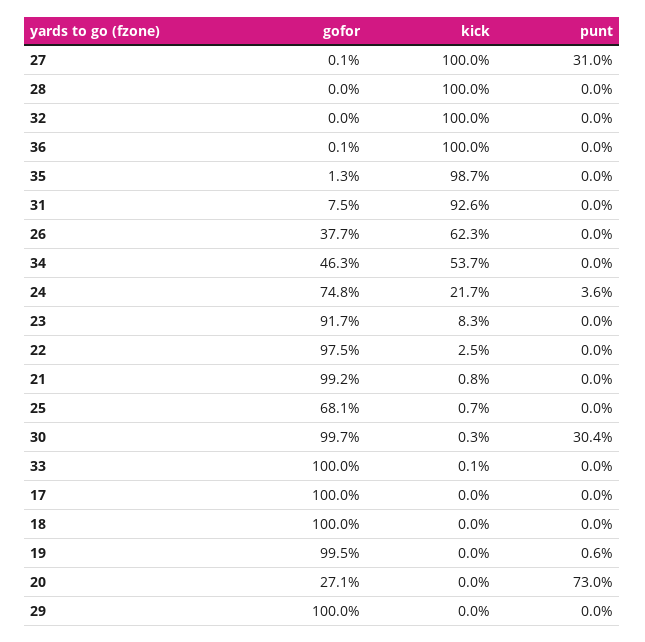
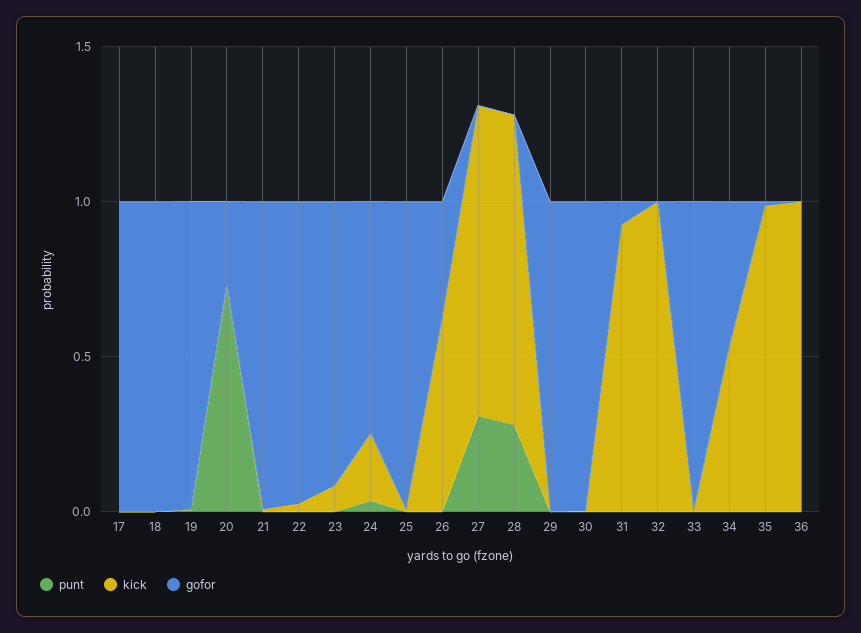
  {
    "gofor": {
      "27": 0.001,
      "28": 0,
      "32": 0,
      "36": 0.001,
      "35": 0.013,
      "31": 0.075,
      "26": 0.377,
      "34": 0.463,
      "24": 0.748,
      "23": 0.917,
      "22": 0.975,
      "21": 0.992,
-     "25": 0.681,
+     "25": 1,
      "30": 0.997,
      "33": 1,
      "17": 1,
      "18": 1,
      "19": 0.995,
      "20": 0.271,
      "29": 1
    },
    "kick": {
      "27": 1,
      "28": 1,
      "32": 1,
      "36": 1,
      "35": 0.987,
      "31": 0.926,
      "26": 0.623,
      "34": 0.537,
      "24": 0.217,
      "23": 0.083,
      "22": 0.025,
      "21": 0.008,
      "25": 0.007,
      "30": 0.003,
      "33": 0.001,
      "17": 0,
      "18": 0,
      "19": 0,
      "20": 0,
      "29": 0
    },
    "punt": {
      "27": 0.31,
-     "28": 0,
+     "28": 0.3,
      "32": 0,
      "36": 0,
      "35": 0,
      "31": 0,
      "26": 0,
      "34": 0,
      "24": 0.036,
      "23": 0,
      "22": 0,
      "21": 0,
      "25": 0,
-     "30": 0.304,
+     "30": 0,
      "33": 0,
      "17": 0,
      "18": 0,
      "19": 0.006,
      "20": 0.73,
      "29": 0
    }
  }

